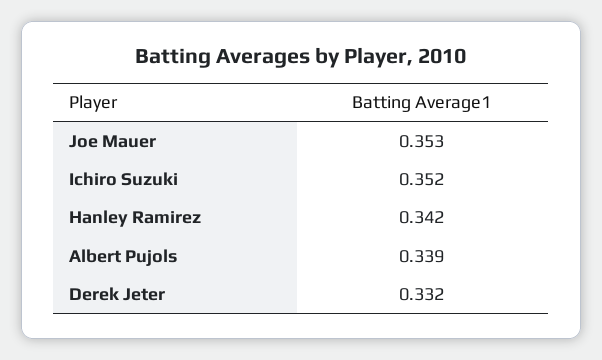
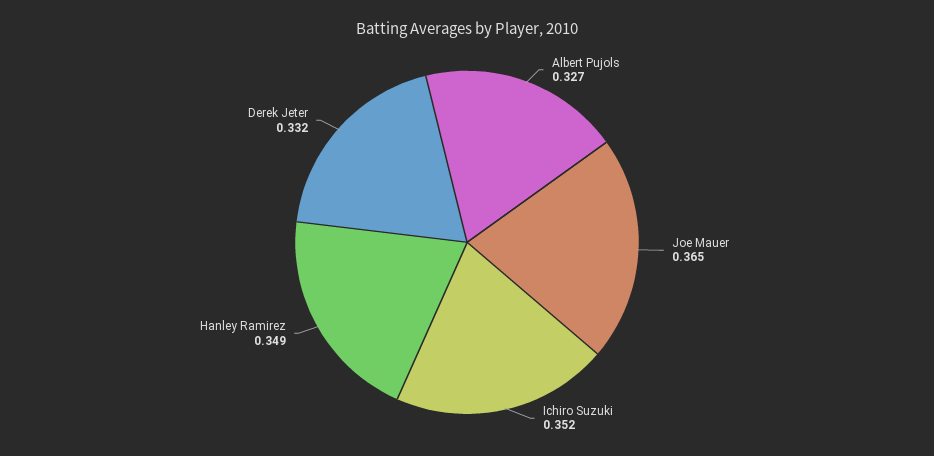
  {
-   "Joe Mauer": 0.353,
+   "Joe Mauer": 0.365,
    "Ichiro Suzuki": 0.352,
-   "Hanley Ramirez": 0.342,
+   "Hanley Ramirez": 0.349,
-   "Albert Pujols": 0.339,
+   "Albert Pujols": 0.327,
    "Derek Jeter": 0.332
  }

